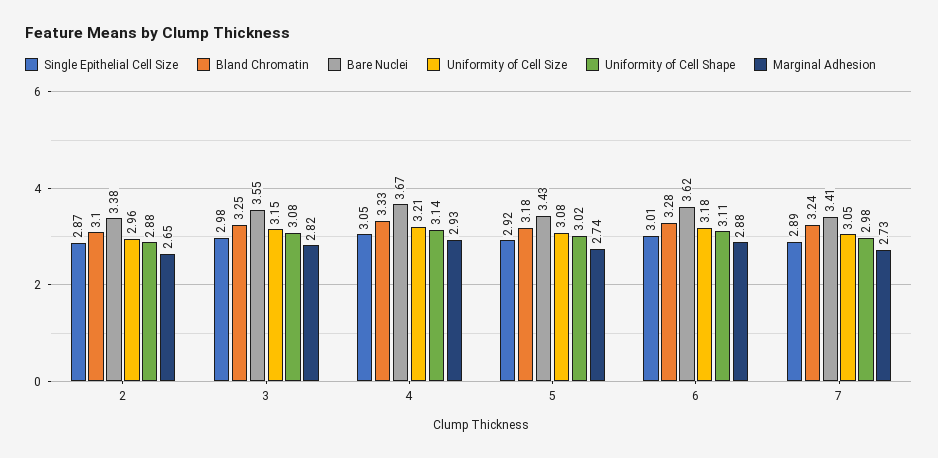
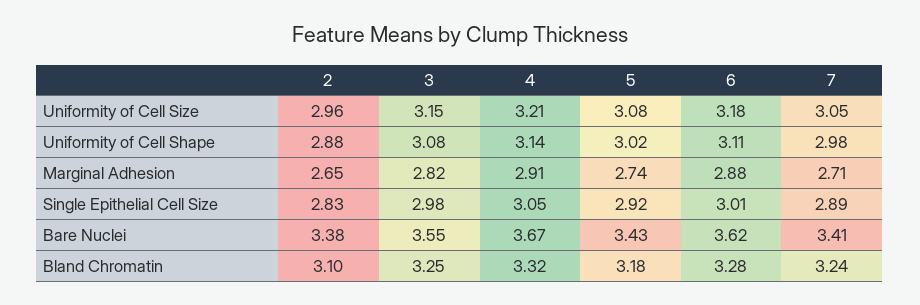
  {
    "Single Epithelial Cell Size": {
-     "2": 2.87,
+     "2": 2.83,
      "3": 2.98,
      "4": 3.05,
      "5": 2.92,
      "6": 3.01,
      "7": 2.89
    },
    "Bland Chromatin": {
      "2": 3.1,
      "3": 3.25,
-     "4": 3.33,
+     "4": 3.32,
      "5": 3.18,
      "6": 3.28,
      "7": 3.24
    },
    "Bare Nuclei": {
      "2": 3.38,
      "3": 3.55,
      "4": 3.67,
      "5": 3.43,
      "6": 3.62,
      "7": 3.41
    },
    "Uniformity of Cell Size": {
      "2": 2.96,
      "3": 3.15,
      "4": 3.21,
      "5": 3.08,
      "6": 3.18,
      "7": 3.05
    },
    "Uniformity of Cell Shape": {
      "2": 2.88,
      "3": 3.08,
      "4": 3.14,
      "5": 3.02,
      "6": 3.11,
      "7": 2.98
    },
    "Marginal Adhesion": {
      "2": 2.65,
      "3": 2.82,
-     "4": 2.93,
+     "4": 2.91,
      "5": 2.74,
      "6": 2.88,
-     "7": 2.73
+     "7": 2.71
    }
  }

